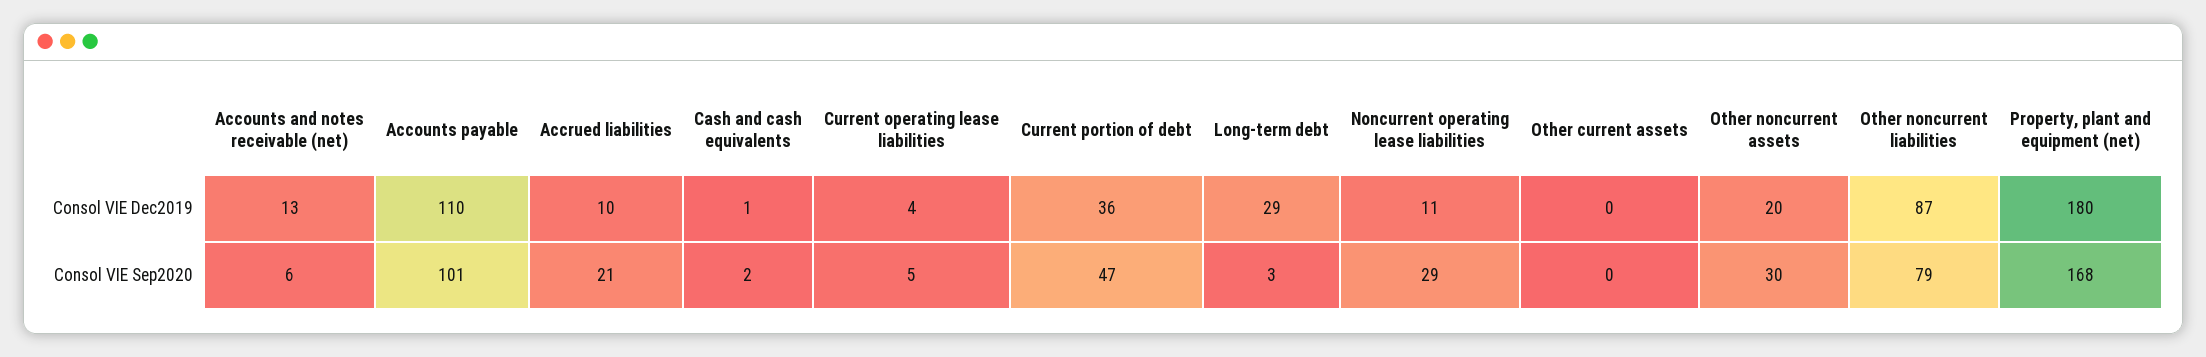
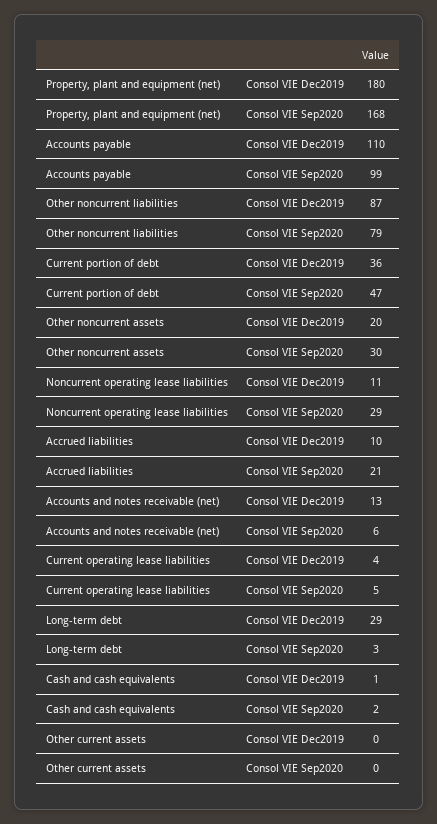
  {
    "Accounts and notes receivable (net)": {
      "Consol VIE Dec2019": 13,
      "Consol VIE Sep2020": 6
    },
    "Accounts payable": {
      "Consol VIE Dec2019": 110,
-     "Consol VIE Sep2020": 101
+     "Consol VIE Sep2020": 99
    },
    "Accrued liabilities": {
      "Consol VIE Dec2019": 10,
      "Consol VIE Sep2020": 21
    },
    "Cash and cash equivalents": {
      "Consol VIE Dec2019": 1,
      "Consol VIE Sep2020": 2
    },
    "Current operating lease liabilities": {
      "Consol VIE Dec2019": 4,
      "Consol VIE Sep2020": 5
    },
    "Current portion of debt": {
      "Consol VIE Dec2019": 36,
      "Consol VIE Sep2020": 47
    },
    "Long-term debt": {
      "Consol VIE Dec2019": 29,
      "Consol VIE Sep2020": 3
    },
    "Noncurrent operating lease liabilities": {
      "Consol VIE Dec2019": 11,
      "Consol VIE Sep2020": 29
    },
    "Other current assets": {
      "Consol VIE Dec2019": 0,
      "Consol VIE Sep2020": 0
    },
    "Other noncurrent assets": {
      "Consol VIE Dec2019": 20,
      "Consol VIE Sep2020": 30
    },
    "Other noncurrent liabilities": {
      "Consol VIE Dec2019": 87,
      "Consol VIE Sep2020": 79
    },
    "Property, plant and equipment (net)": {
      "Consol VIE Dec2019": 180,
      "Consol VIE Sep2020": 168
    }
  }

